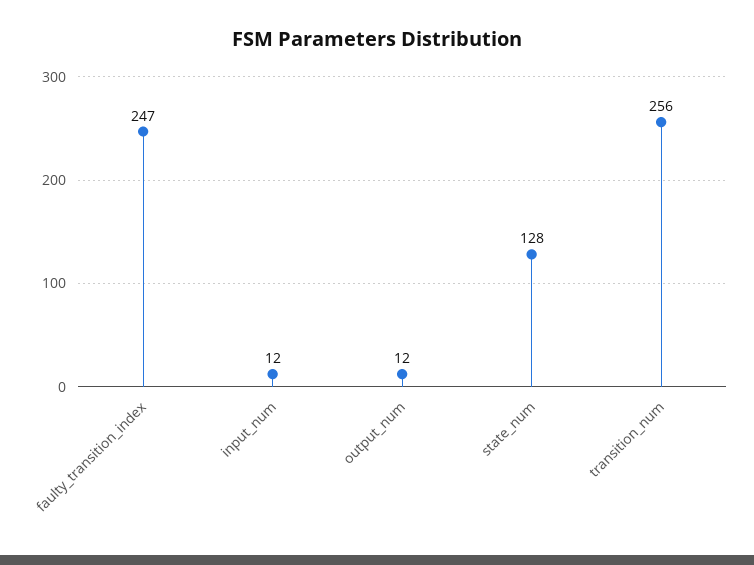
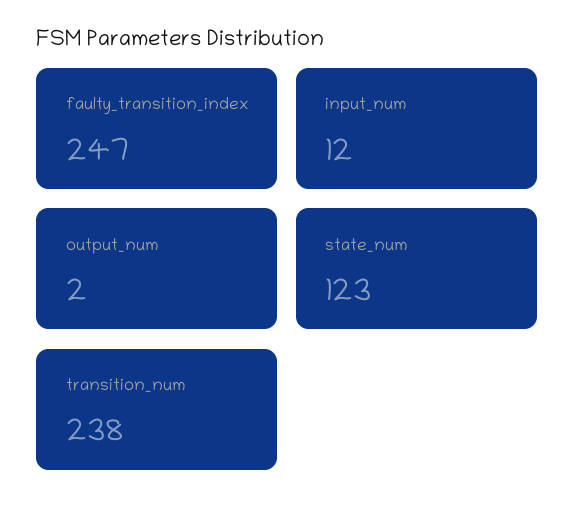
  {
    "faulty_transition_index": 247,
    "input_num": 12,
-   "output_num": 12,
+   "output_num": 2,
-   "state_num": 128,
+   "state_num": 123,
-   "transition_num": 256
+   "transition_num": 238
  }

